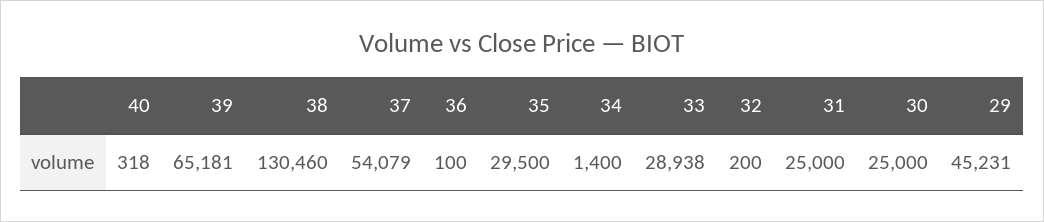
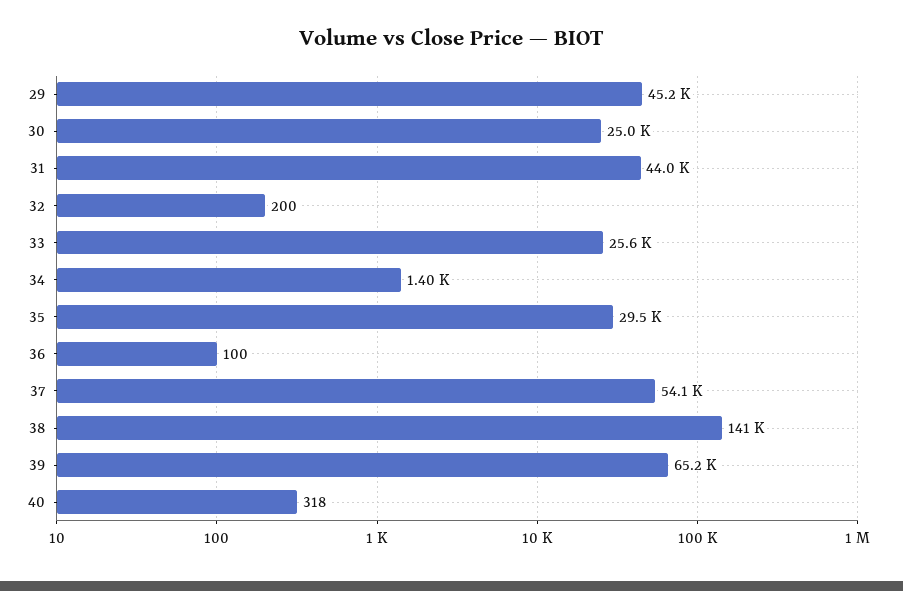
  {
    "40": 318,
    "39": 65181,
-   "38": 130460,
+   "38": 141000,
    "37": 54079,
    "36": 100,
    "35": 29500,
    "34": 1400,
-   "33": 28938,
+   "33": 25600,
    "32": 200,
-   "31": 25000,
+   "31": 44000,
    "30": 25000,
    "29": 45231
  }

